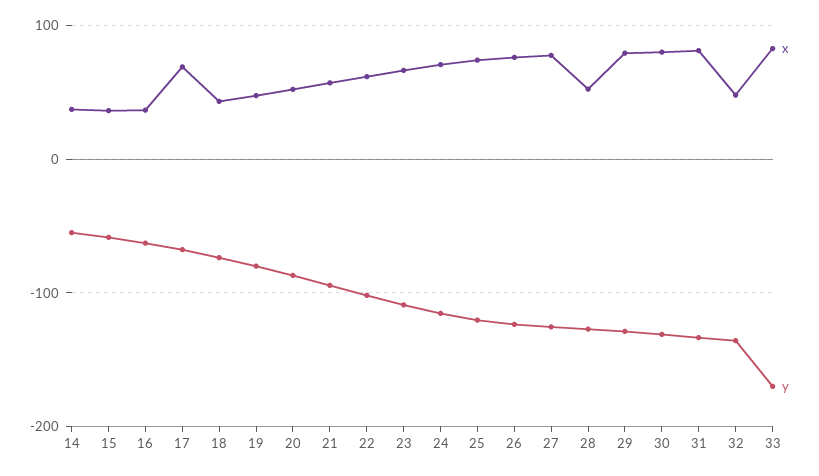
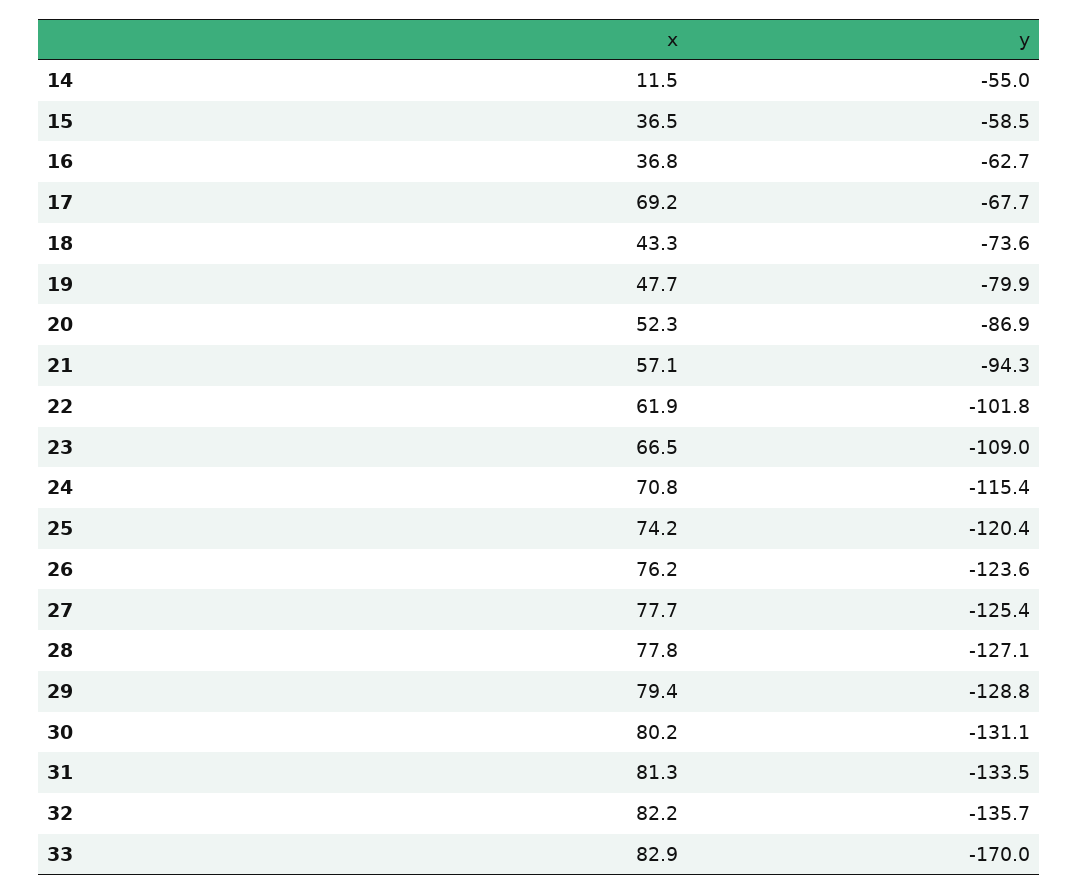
  {
    "x": {
-     "14": 40,
+     "14": 11.5,
      "15": 36.5,
      "16": 36.8,
      "17": 69.2,
      "18": 43.3,
      "19": 47.7,
      "20": 52.3,
      "21": 57.1,
      "22": 61.9,
      "23": 66.5,
      "24": 70.8,
      "25": 74.2,
      "26": 76.2,
      "27": 77.7,
-     "28": 50,
+     "28": 77.8,
      "29": 79.4,
      "30": 80.2,
      "31": 81.3,
-     "32": 50,
+     "32": 82.2,
      "33": 82.9
    },
    "y": {
      "14": -55,
      "15": -58.5,
      "16": -62.7,
      "17": -67.7,
      "18": -73.6,
      "19": -79.9,
      "20": -86.9,
      "21": -94.3,
      "22": -101.8,
      "23": -109,
      "24": -115.4,
      "25": -120.4,
      "26": -123.6,
      "27": -125.4,
      "28": -127.1,
      "29": -128.8,
      "30": -131.1,
      "31": -133.5,
      "32": -135.7,
      "33": -170
    }
  }

